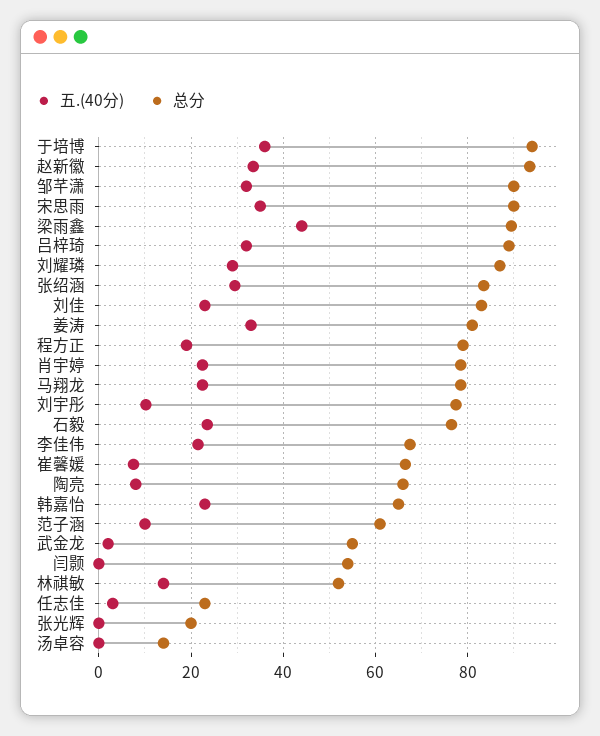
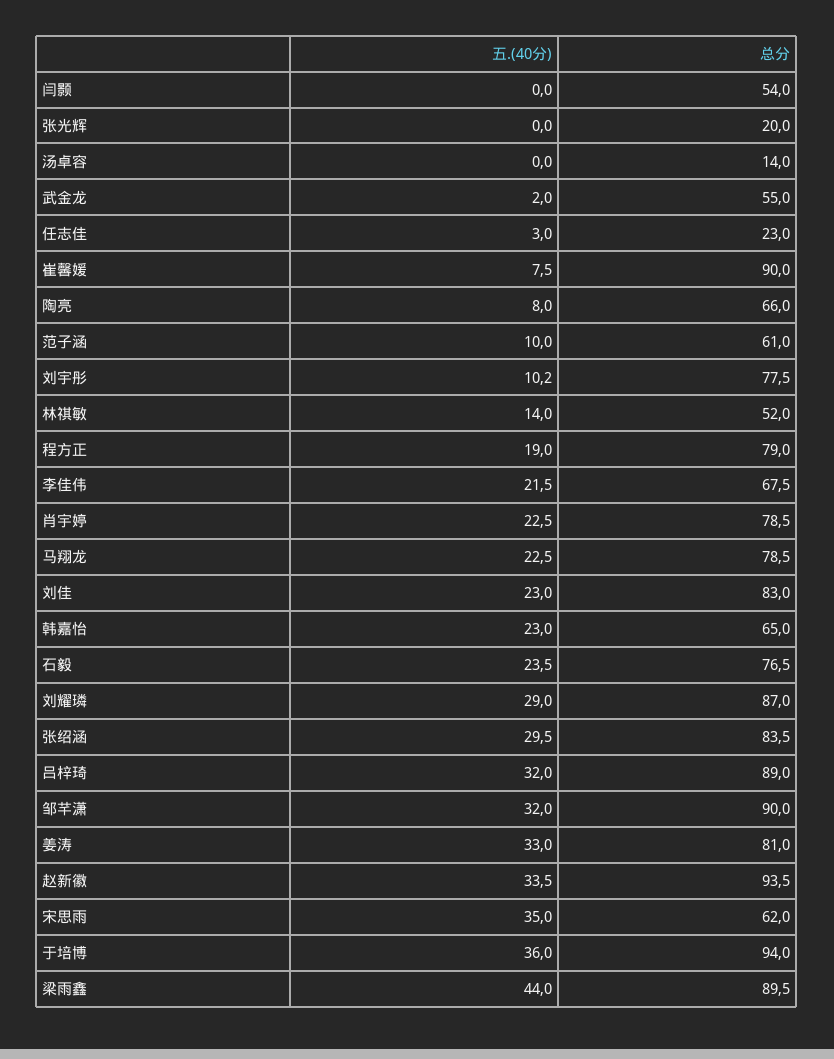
  {
    "五.(40分)": {
      "于培博": 36,
      "赵新徽": 33.5,
      "邹芊潇": 32,
      "宋思雨": 35,
      "梁雨鑫": 44,
      "吕梓琦": 32,
      "刘耀璘": 29,
      "张绍涵": 29.5,
      "刘佳": 23,
      "姜涛": 33,
      "程方正": 19,
      "肖宇婷": 22.5,
      "马翔龙": 22.5,
      "刘宇彤": 10.2,
      "石毅": 23.5,
      "李佳伟": 21.5,
      "崔馨媛": 7.5,
      "陶亮": 8,
      "韩嘉怡": 23,
      "范子涵": 10,
      "武金龙": 2,
      "闫颢": 0,
      "林祺敏": 14,
      "任志佳": 3,
      "张光辉": 0,
      "汤卓容": 0
    },
    "总分": {
      "于培博": 94,
      "赵新徽": 93.5,
      "邹芊潇": 90,
-     "宋思雨": 90,
+     "宋思雨": 62,
      "梁雨鑫": 89.5,
      "吕梓琦": 89,
      "刘耀璘": 87,
      "张绍涵": 83.5,
      "刘佳": 83,
      "姜涛": 81,
      "程方正": 79,
      "肖宇婷": 78.5,
      "马翔龙": 78.5,
      "刘宇彤": 77.5,
      "石毅": 76.5,
      "李佳伟": 67.5,
-     "崔馨媛": 66,
+     "崔馨媛": 90,
      "陶亮": 66,
      "韩嘉怡": 65,
      "范子涵": 61,
      "武金龙": 55,
      "闫颢": 54,
      "林祺敏": 52,
      "任志佳": 23,
      "张光辉": 20,
      "汤卓容": 14
    }
  }

